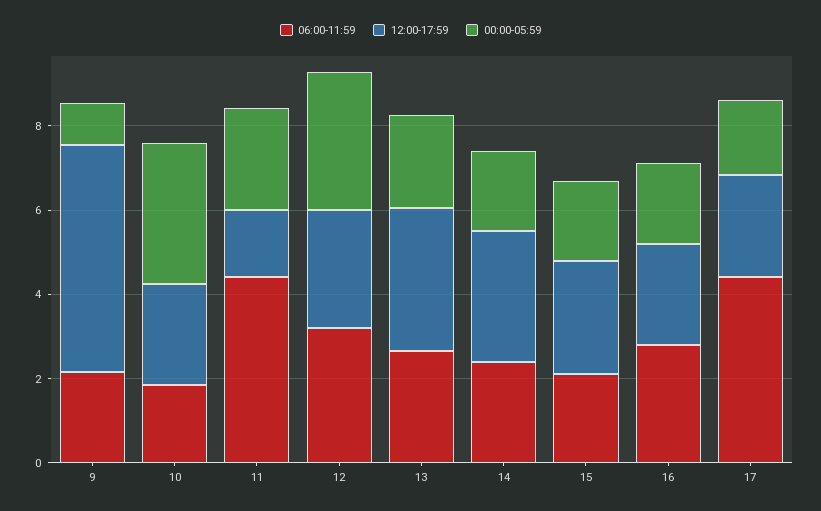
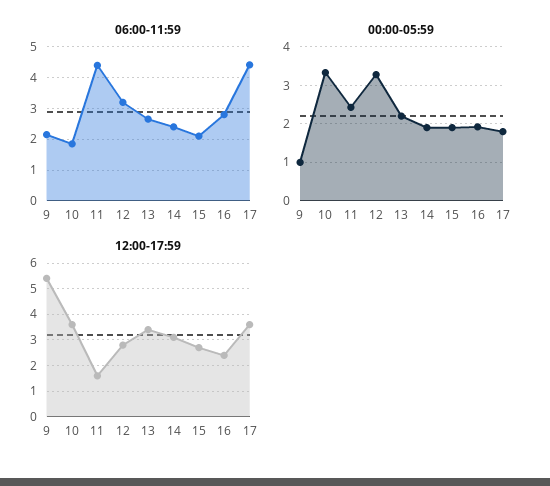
  {
    "06:00-11:59": {
      "9": 2.2,
      "10": 1.8,
      "11": 4.4,
      "12": 3.2,
      "13": 2.6,
      "14": 2.4,
      "15": 2.2,
      "16": 2.8,
      "17": 4.4
    },
    "12:00-17:59": {
      "9": 5.5,
-     "10": 2.5,
+     "10": 3.5,
      "11": 1.5,
      "12": 3,
      "13": 3.5,
      "14": 3,
      "15": 2.5,
      "16": 2.5,
-     "17": 2.5
+     "17": 3.5
    },
    "00:00-05:59": {
      "9": 1,
      "10": 3.4,
      "11": 2.4,
      "12": 3.2,
      "13": 2.2,
      "14": 2,
      "15": 2,
      "16": 2,
      "17": 1.8
    }
  }

